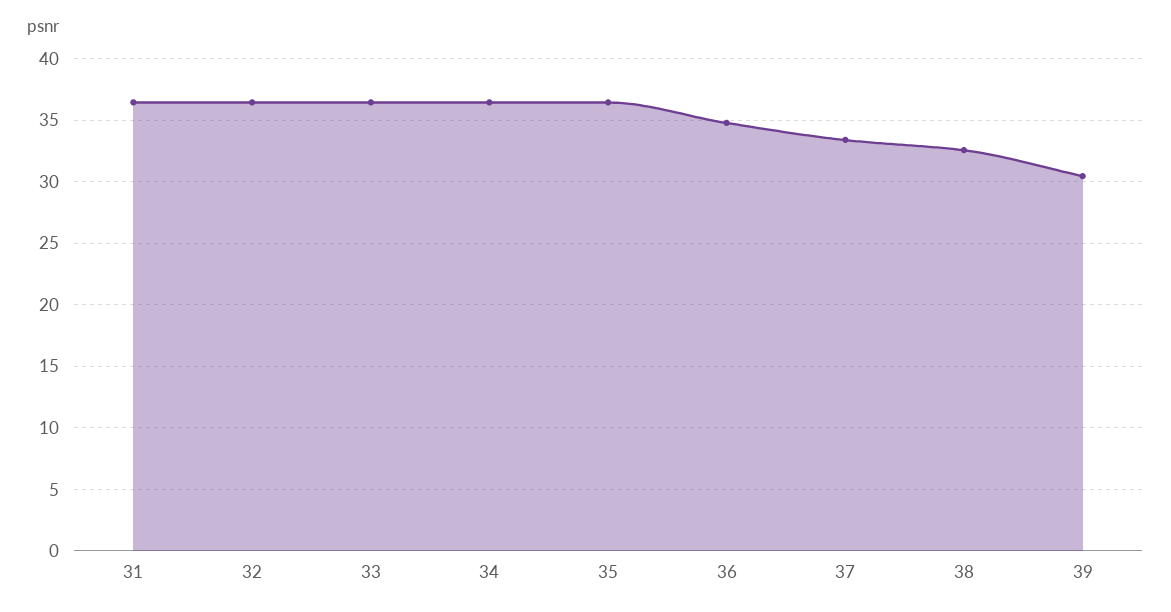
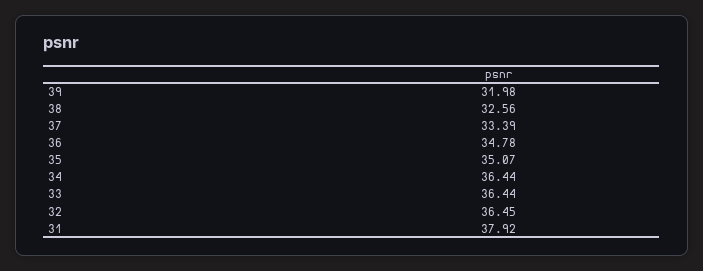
  {
-   "31": 36.5,
+   "31": 37.92,
    "32": 36.45,
    "33": 36.44,
    "34": 36.44,
-   "35": 36.5,
+   "35": 35.07,
    "36": 34.78,
    "37": 33.39,
    "38": 32.56,
-   "39": 30.5
+   "39": 31.98
  }

